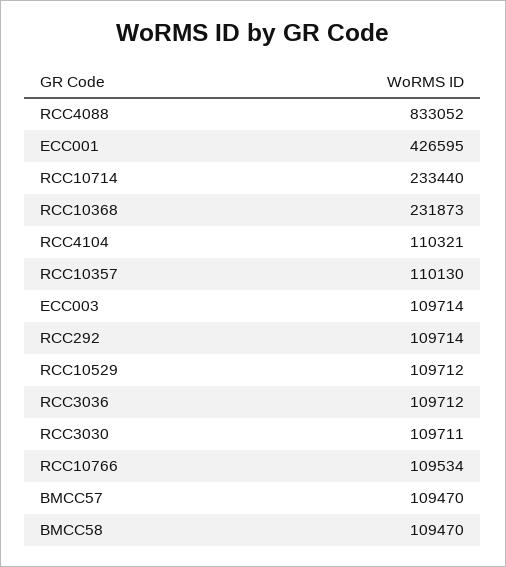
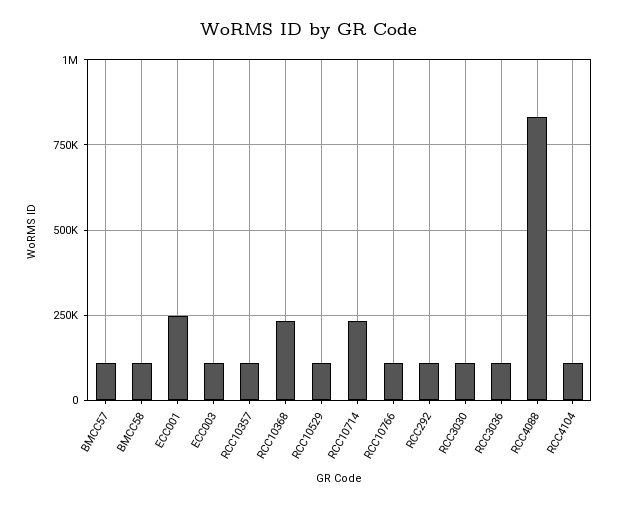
  {
    "RCC4088": 833052,
-   "ECC001": 426595,
+   "ECC001": 250000,
    "RCC10714": 233440,
    "RCC10368": 231873,
    "RCC4104": 110321,
    "RCC10357": 110130,
    "ECC003": 109714,
    "RCC292": 109714,
    "RCC10529": 109712,
    "RCC3036": 109712,
    "RCC3030": 109711,
    "RCC10766": 109534,
    "BMCC57": 109470,
    "BMCC58": 109470
  }

